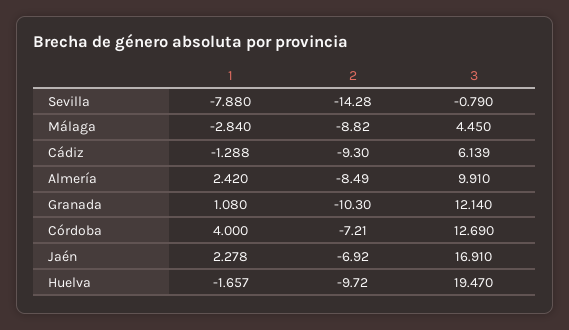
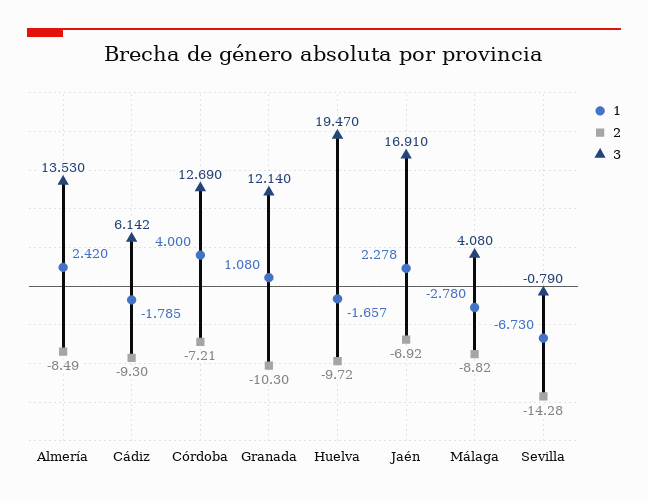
  {
    "1": {
-     "Sevilla": -7.88,
+     "Sevilla": -6.73,
-     "Málaga": -2.84,
+     "Málaga": -2.78,
-     "Cádiz": -1.288,
+     "Cádiz": -1.785,
      "Almería": 2.42,
      "Granada": 1.08,
      "Córdoba": 4,
      "Jaén": 2.278,
      "Huelva": -1.657
    },
    "2": {
      "Sevilla": -14.28,
      "Málaga": -8.82,
      "Cádiz": -9.3,
      "Almería": -8.49,
      "Granada": -10.3,
      "Córdoba": -7.21,
      "Jaén": -6.92,
      "Huelva": -9.72
    },
    "3": {
      "Sevilla": -0.79,
-     "Málaga": 4.45,
+     "Málaga": 4.08,
-     "Cádiz": 6.139,
+     "Cádiz": 6.142,
-     "Almería": 9.91,
+     "Almería": 13.53,
      "Granada": 12.14,
      "Córdoba": 12.69,
      "Jaén": 16.91,
      "Huelva": 19.47
    }
  }

